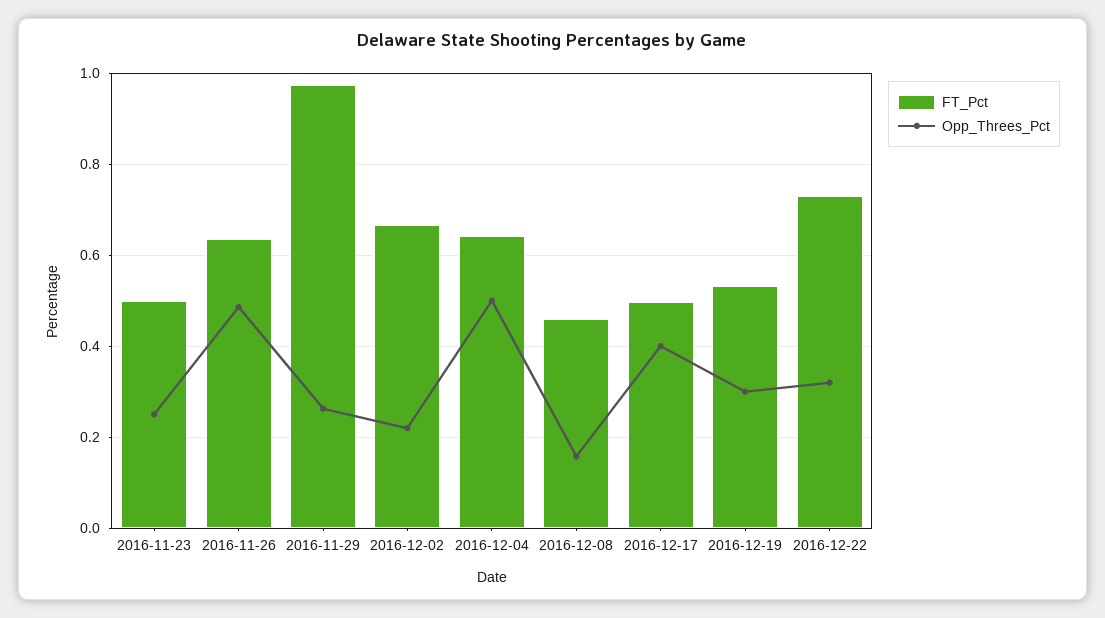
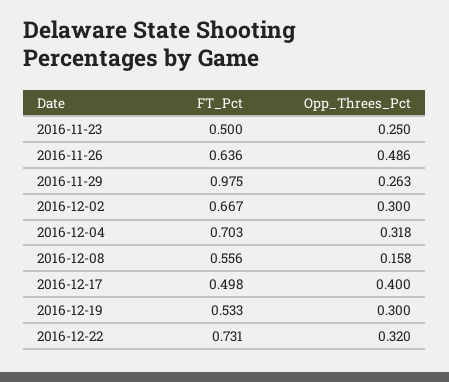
  {
    "FT_Pct": {
      "2016-11-23": 0.5,
      "2016-11-26": 0.636,
      "2016-11-29": 0.975,
      "2016-12-02": 0.667,
-     "2016-12-04": 0.64,
+     "2016-12-04": 0.703,
-     "2016-12-08": 0.46,
+     "2016-12-08": 0.556,
      "2016-12-17": 0.498,
      "2016-12-19": 0.533,
      "2016-12-22": 0.731
    },
    "Opp_Threes_Pct": {
      "2016-11-23": 0.25,
      "2016-11-26": 0.486,
      "2016-11-29": 0.263,
-     "2016-12-02": 0.22,
+     "2016-12-02": 0.3,
-     "2016-12-04": 0.5,
+     "2016-12-04": 0.318,
      "2016-12-08": 0.158,
      "2016-12-17": 0.4,
      "2016-12-19": 0.3,
      "2016-12-22": 0.32
    }
  }

